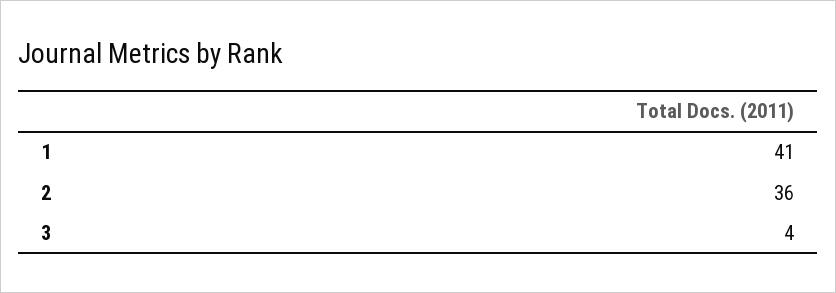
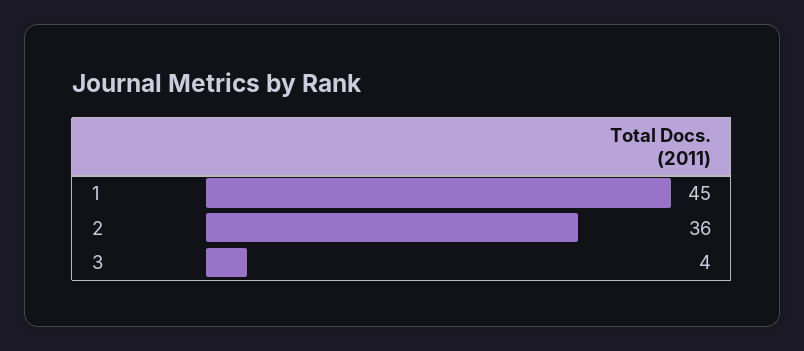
  {
-   "1": 41,
+   "1": 45,
    "2": 36,
    "3": 4
  }

